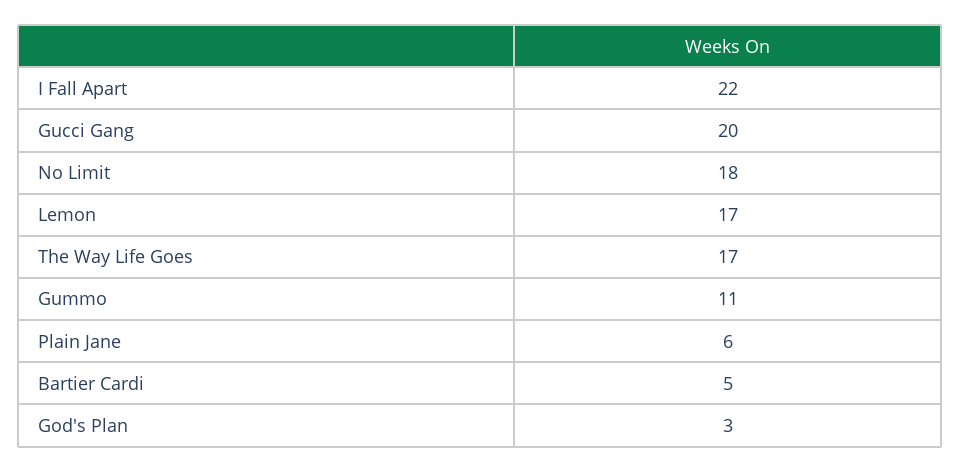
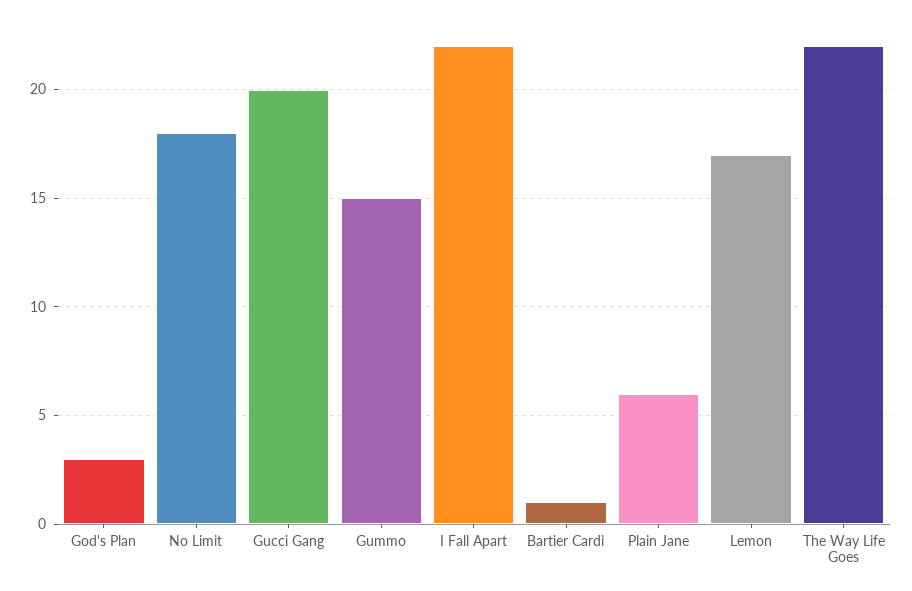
  {
    "I Fall Apart": 22,
    "Gucci Gang": 20,
    "No Limit": 18,
    "Lemon": 17,
-   "The Way Life Goes": 17,
+   "The Way Life Goes": 22,
-   "Gummo": 11,
+   "Gummo": 15,
    "Plain Jane": 6,
-   "Bartier Cardi": 5,
+   "Bartier Cardi": 1,
    "God's Plan": 3
  }

